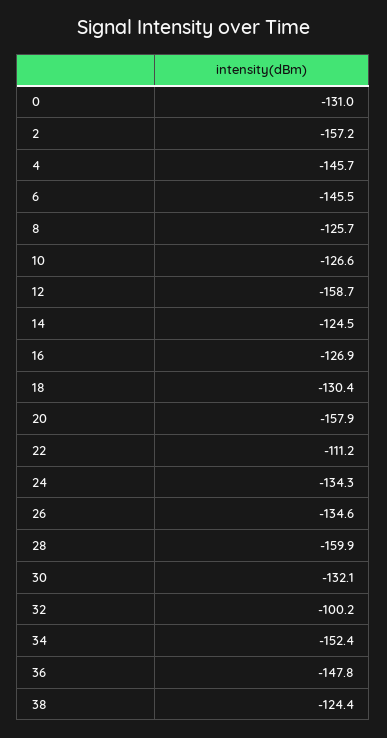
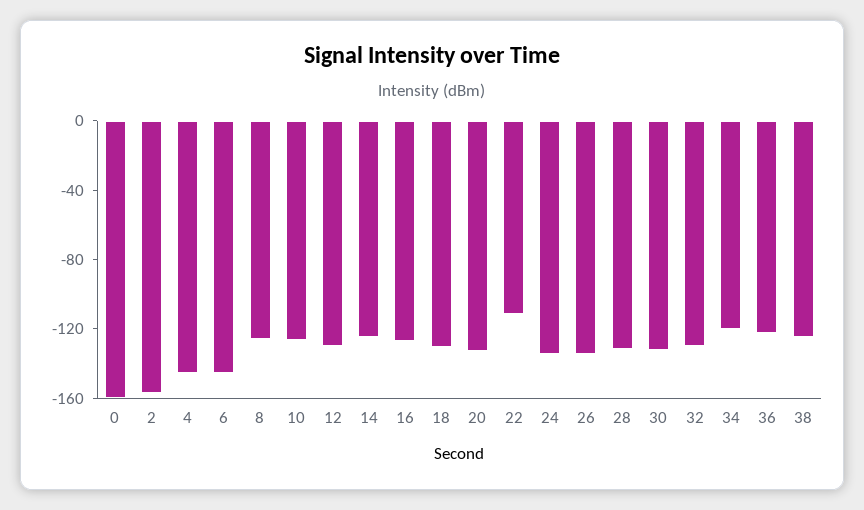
  {
-   "0": -131,
+   "0": -160,
    "2": -157.2,
    "4": -145.7,
    "6": -145.5,
    "8": -125.7,
    "10": -126.6,
-   "12": -158.7,
+   "12": -130,
    "14": -124.5,
    "16": -126.9,
    "18": -130.4,
-   "20": -157.9,
+   "20": -130,
    "22": -111.2,
    "24": -134.3,
    "26": -134.6,
-   "28": -159.9,
+   "28": -130,
    "30": -132.1,
-   "32": -100.2,
+   "32": -130,
-   "34": -152.4,
+   "34": -120,
-   "36": -147.8,
+   "36": -120,
    "38": -124.4
  }

